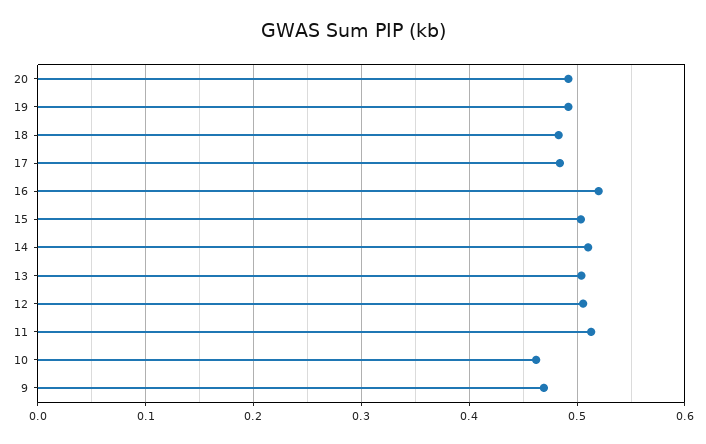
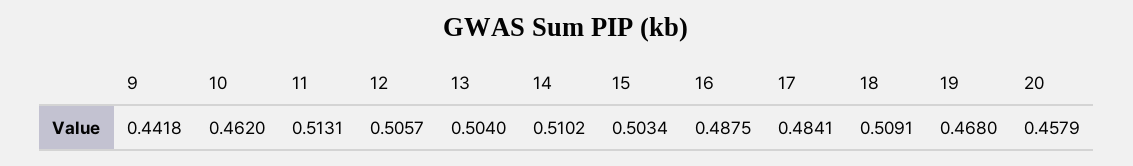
  {
-   "20": 0.49,
+   "20": 0.4579,
-   "19": 0.49,
+   "19": 0.468,
-   "18": 0.48,
+   "18": 0.5091,
    "17": 0.4841,
-   "16": 0.52,
+   "16": 0.4875,
    "15": 0.5034,
    "14": 0.5102,
    "13": 0.504,
    "12": 0.5057,
    "11": 0.5131,
    "10": 0.462,
-   "9": 0.47
+   "9": 0.4418
  }

